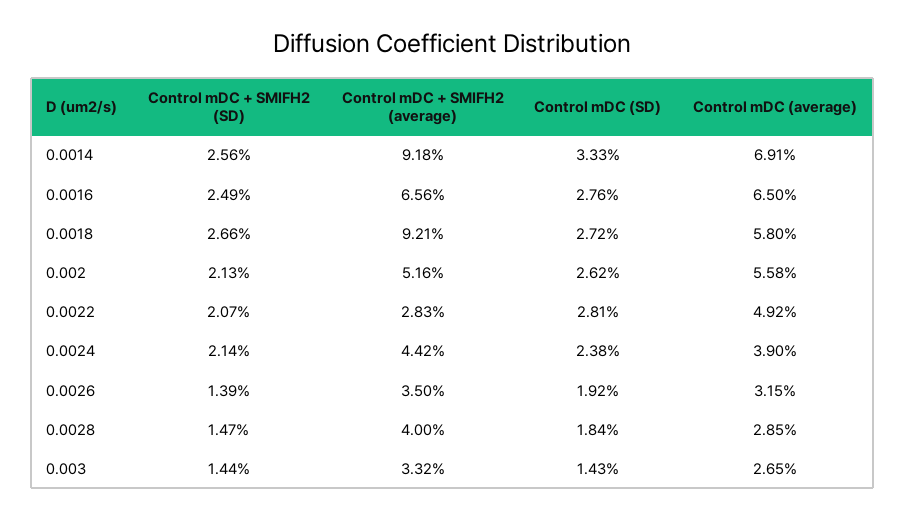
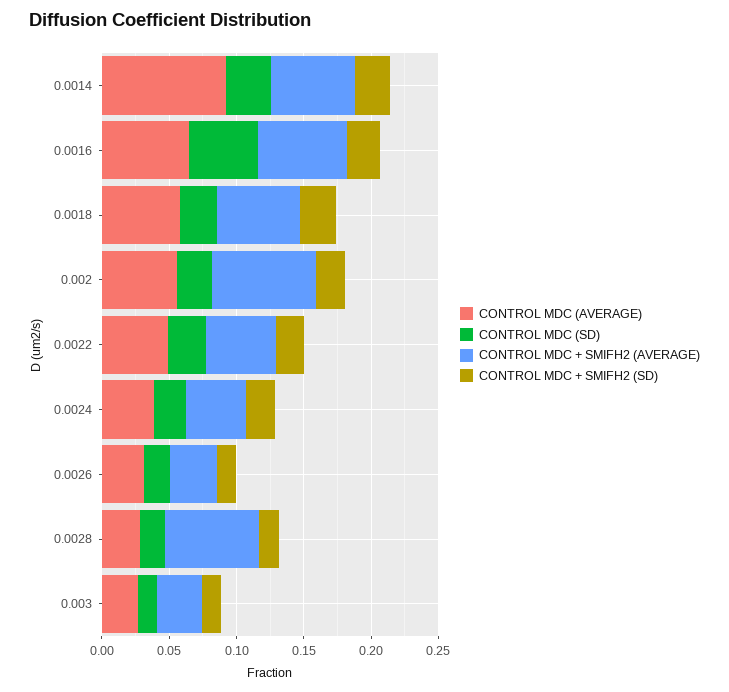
  {
    "Control mDC + SMIFH2 (SD)": {
      "0.0014": 0.0256,
      "0.0016": 0.0249,
      "0.0018": 0.0266,
      "0.002": 0.0213,
      "0.0022": 0.0207,
      "0.0024": 0.0214,
      "0.0026": 0.0139,
      "0.0028": 0.0147,
      "0.003": 0.0144
    },
    "Control mDC + SMIFH2 (average)": {
-     "0.0014": 0.0918,
+     "0.0014": 0.06,
      "0.0016": 0.0656,
-     "0.0018": 0.0921,
+     "0.0018": 0.06,
-     "0.002": 0.0516,
+     "0.002": 0.08,
-     "0.0022": 0.0283,
+     "0.0022": 0.05,
      "0.0024": 0.0442,
      "0.0026": 0.035,
-     "0.0028": 0.04,
+     "0.0028": 0.07,
      "0.003": 0.0332
    },
    "Control mDC (SD)": {
      "0.0014": 0.0333,
-     "0.0016": 0.0276,
+     "0.0016": 0.05,
      "0.0018": 0.0272,
      "0.002": 0.0262,
      "0.0022": 0.0281,
      "0.0024": 0.0238,
      "0.0026": 0.0192,
      "0.0028": 0.0184,
      "0.003": 0.0143
    },
    "Control mDC (average)": {
-     "0.0014": 0.0691,
+     "0.0014": 0.09,
      "0.0016": 0.065,
      "0.0018": 0.058,
      "0.002": 0.0558,
      "0.0022": 0.0492,
      "0.0024": 0.039,
      "0.0026": 0.0315,
      "0.0028": 0.0285,
      "0.003": 0.0265
    }
  }

